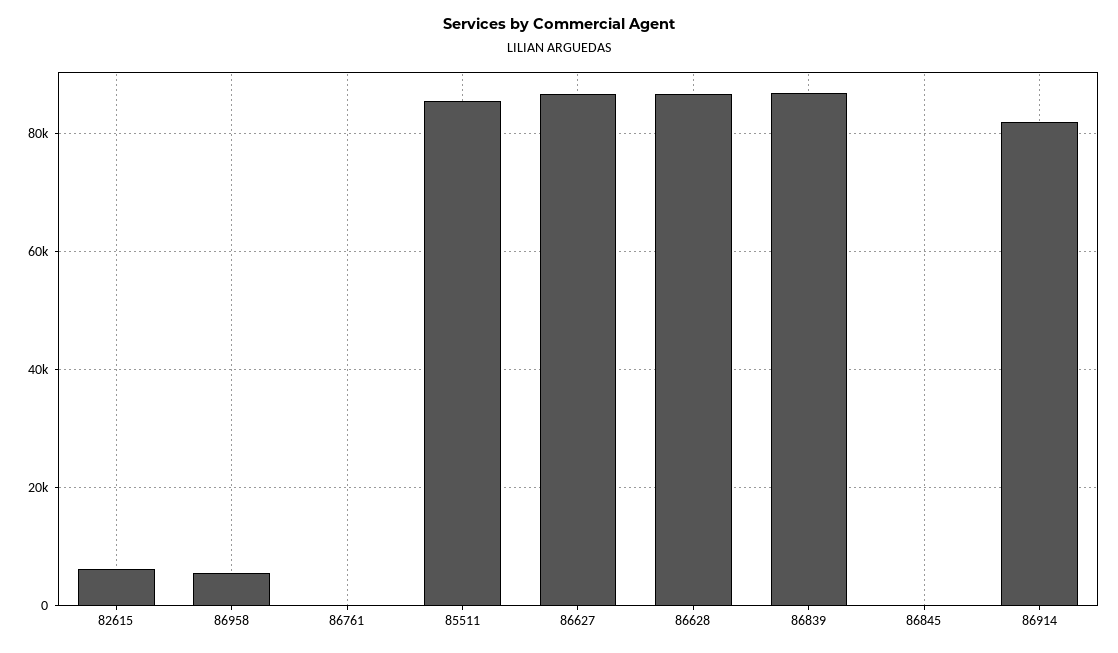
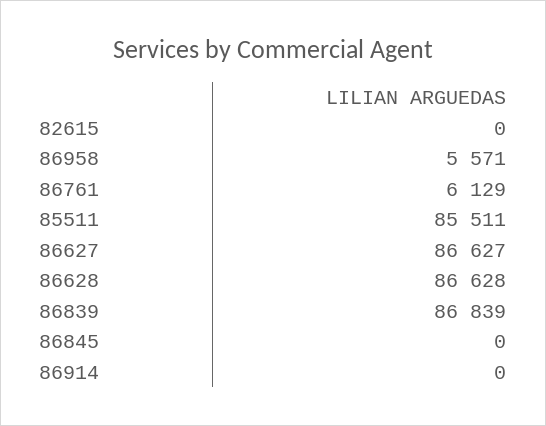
  {
-   "82615": 6000,
+   "82615": 0,
    "86958": 5571,
-   "86761": 0,
+   "86761": 6129,
    "85511": 85511,
    "86627": 86627,
    "86628": 86628,
    "86839": 86839,
    "86845": 0,
-   "86914": 82000
+   "86914": 0
  }

